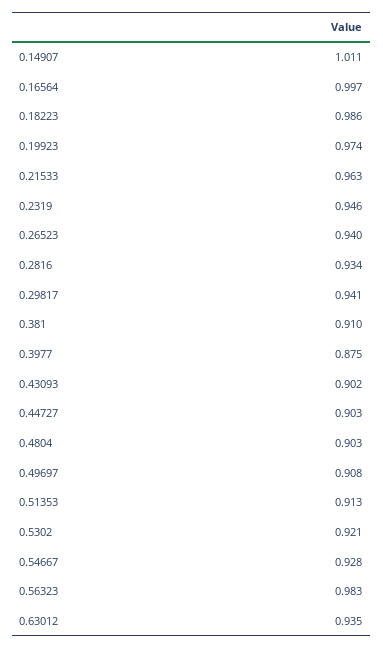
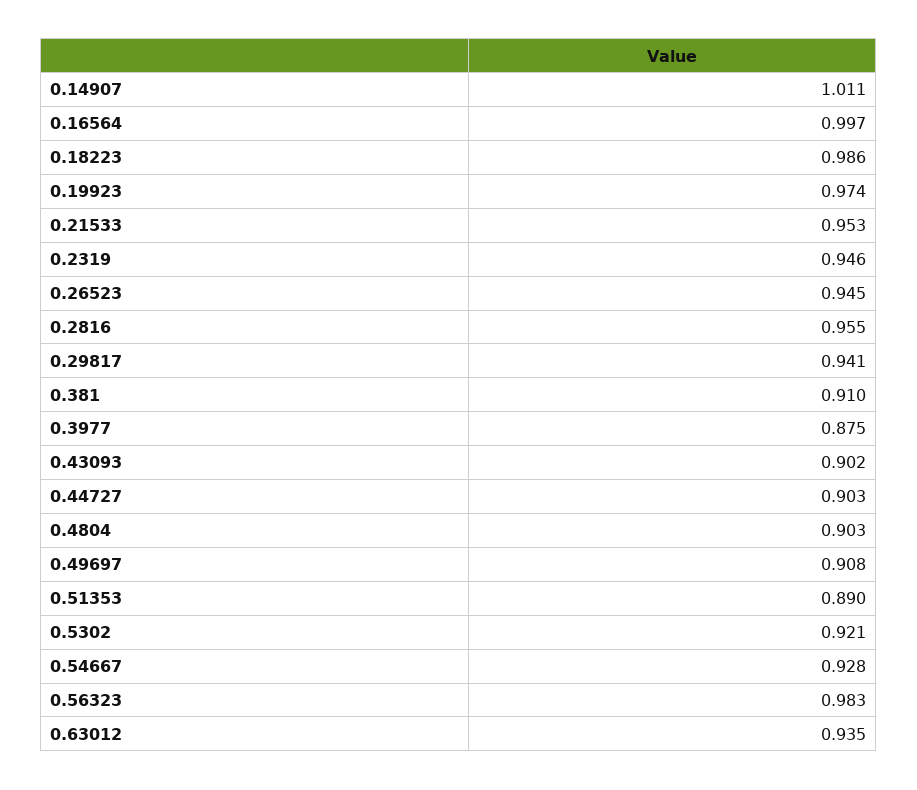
  {
    "0.14907": 1.011,
    "0.16564": 0.997,
    "0.18223": 0.986,
    "0.19923": 0.974,
-   "0.21533": 0.963,
+   "0.21533": 0.953,
    "0.2319": 0.946,
-   "0.26523": 0.94,
+   "0.26523": 0.945,
-   "0.2816": 0.934,
+   "0.2816": 0.955,
    "0.29817": 0.941,
    "0.381": 0.91,
    "0.3977": 0.875,
    "0.43093": 0.902,
    "0.44727": 0.903,
    "0.4804": 0.903,
    "0.49697": 0.908,
-   "0.51353": 0.913,
+   "0.51353": 0.89,
    "0.5302": 0.921,
    "0.54667": 0.928,
    "0.56323": 0.983,
    "0.63012": 0.935
  }

